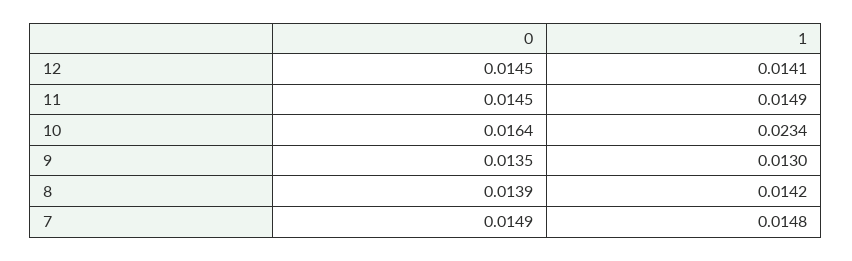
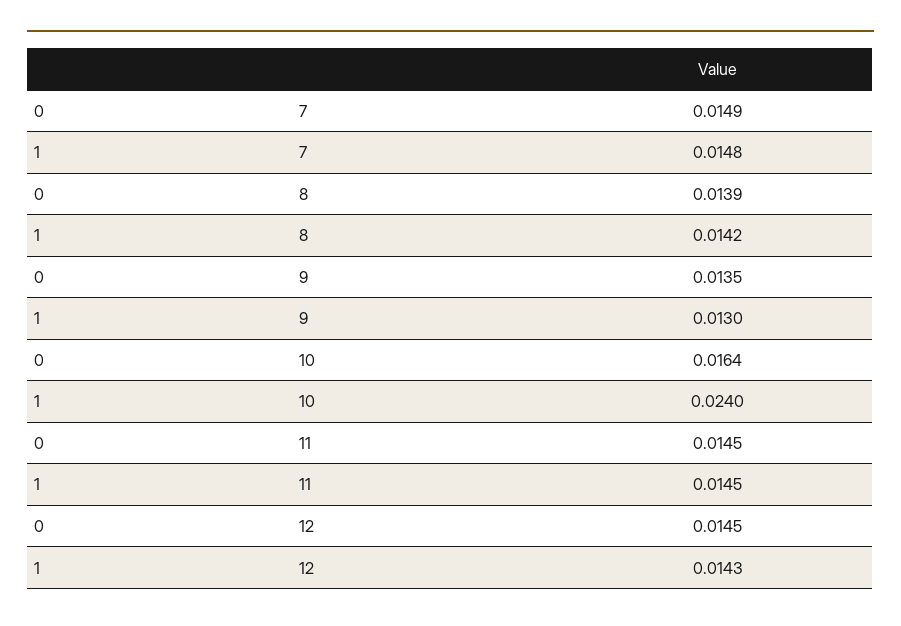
  {
    "0": {
      "12": 0.0145,
      "11": 0.0145,
      "10": 0.0164,
      "9": 0.0135,
      "8": 0.0139,
      "7": 0.0149
    },
    "1": {
-     "12": 0.0141,
+     "12": 0.0143,
-     "11": 0.0149,
+     "11": 0.0145,
-     "10": 0.0234,
+     "10": 0.024,
      "9": 0.013,
      "8": 0.0142,
      "7": 0.0148
    }
  }

